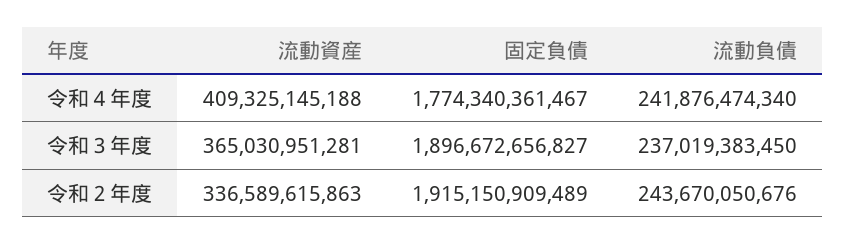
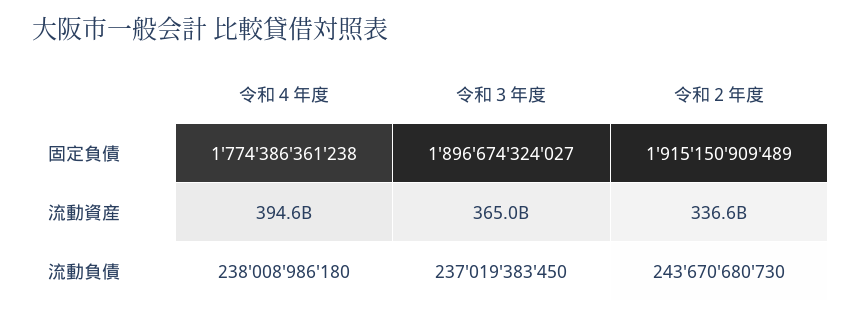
  {
    "流動資産": {
-     "令和４年度": 409325145188,
+     "令和４年度": 394600000000,
      "令和３年度": 365030951281,
      "令和２年度": 336589615863
    },
    "固定負債": {
-     "令和４年度": 1774340361467,
+     "令和４年度": 1774386361238,
-     "令和３年度": 1896672656827,
+     "令和３年度": 1896674324027,
      "令和２年度": 1915150909489
    },
    "流動負債": {
-     "令和４年度": 241876474340,
+     "令和４年度": 238008986180,
      "令和３年度": 237019383450,
-     "令和２年度": 243670050676
+     "令和２年度": 243670680730
    }
  }

